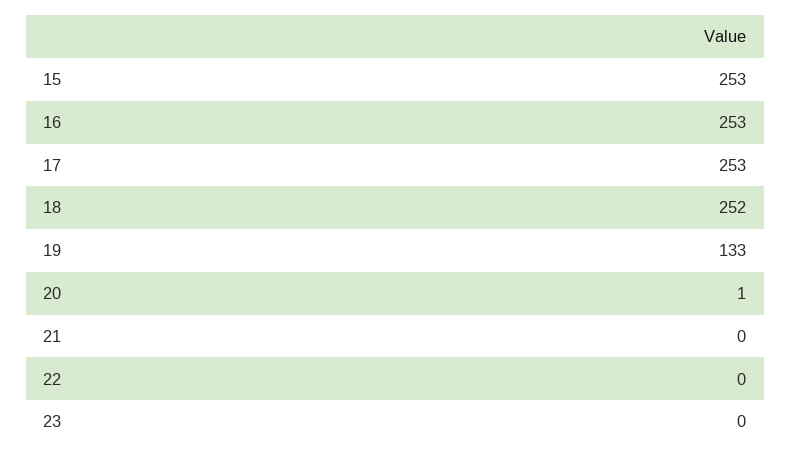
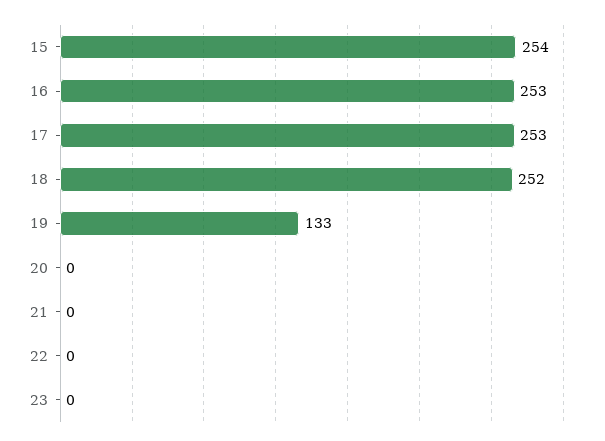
  {
-   "15": 253,
+   "15": 254,
    "16": 253,
    "17": 253,
    "18": 252,
    "19": 133,
-   "20": 1,
+   "20": 0,
    "21": 0,
    "22": 0,
    "23": 0
  }

